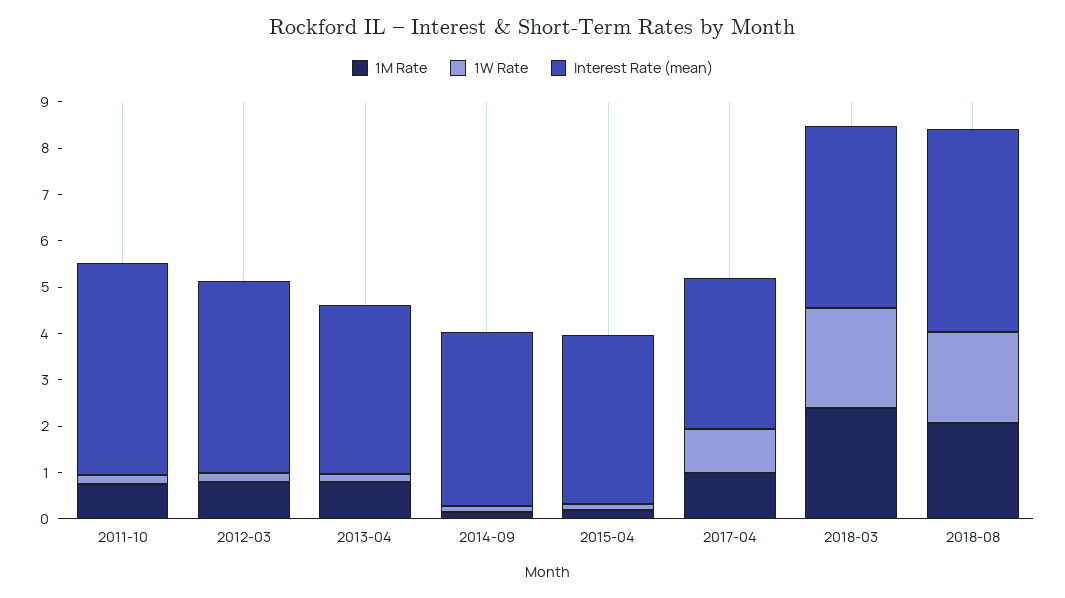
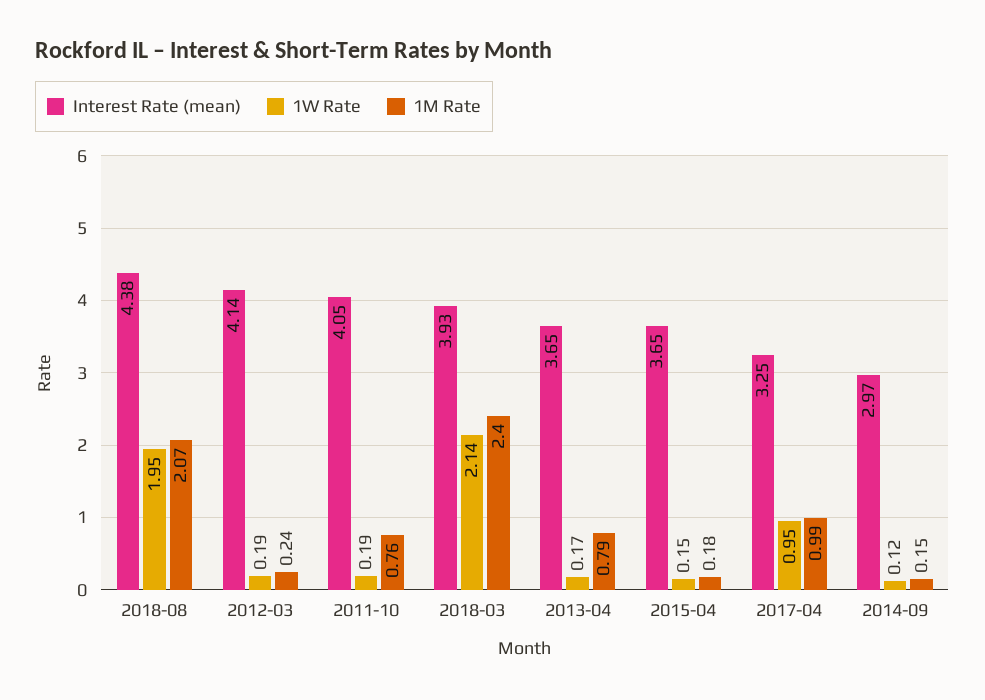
  {
    "1M Rate": {
      "2011-10": 0.76,
-     "2012-03": 0.8,
+     "2012-03": 0.24,
      "2013-04": 0.79,
      "2014-09": 0.15,
      "2015-04": 0.18,
      "2017-04": 0.99,
      "2018-03": 2.4,
      "2018-08": 2.07
    },
    "1W Rate": {
      "2011-10": 0.19,
      "2012-03": 0.19,
      "2013-04": 0.17,
      "2014-09": 0.12,
      "2015-04": 0.15,
      "2017-04": 0.95,
      "2018-03": 2.14,
      "2018-08": 1.95
    },
    "Interest Rate (mean)": {
-     "2011-10": 4.6,
+     "2011-10": 4.05,
      "2012-03": 4.14,
      "2013-04": 3.65,
-     "2014-09": 3.8,
+     "2014-09": 2.97,
      "2015-04": 3.65,
      "2017-04": 3.25,
      "2018-03": 3.93,
      "2018-08": 4.38
    }
  }

